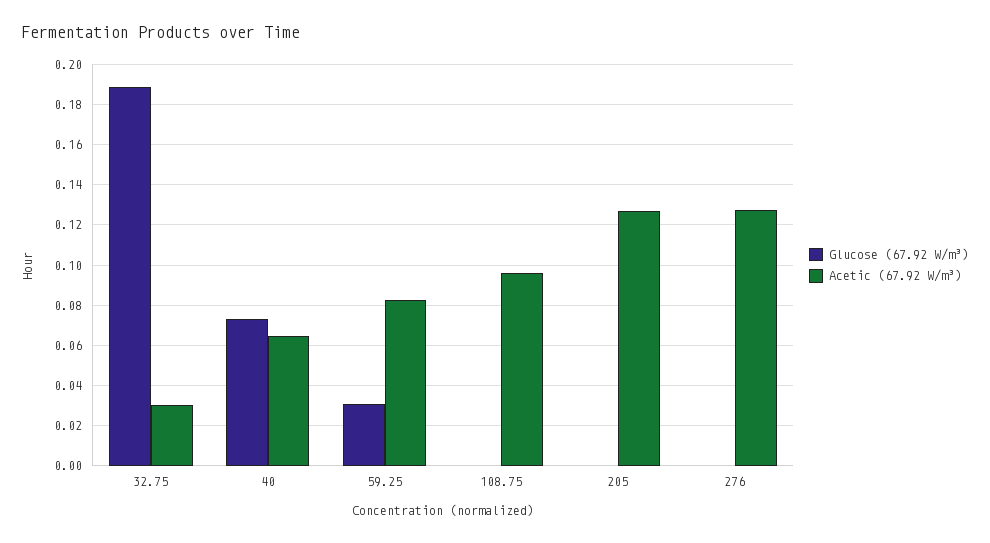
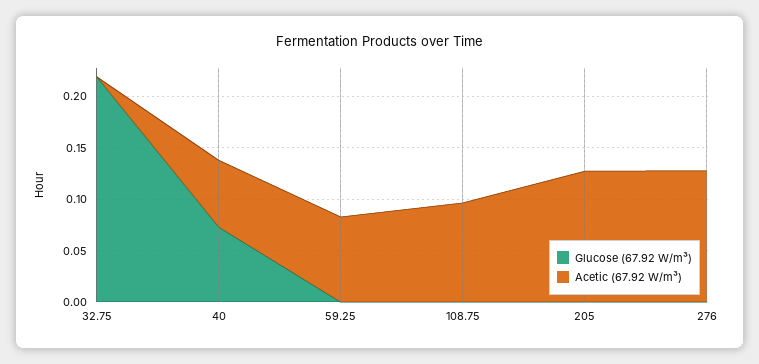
  {
    "Glucose (67.92 W/m³)": {
-     "32.75": 0.19,
+     "32.75": 0.22,
      "40": 0.075,
-     "59.25": 0.03,
+     "59.25": 0,
      "108.75": 0,
      "205": 0,
      "276": 0
    },
    "Acetic (67.92 W/m³)": {
-     "32.75": 0.03,
+     "32.75": 0,
      "40": 0.065,
      "59.25": 0.085,
      "108.75": 0.095,
      "205": 0.125,
      "276": 0.13
    }
  }

